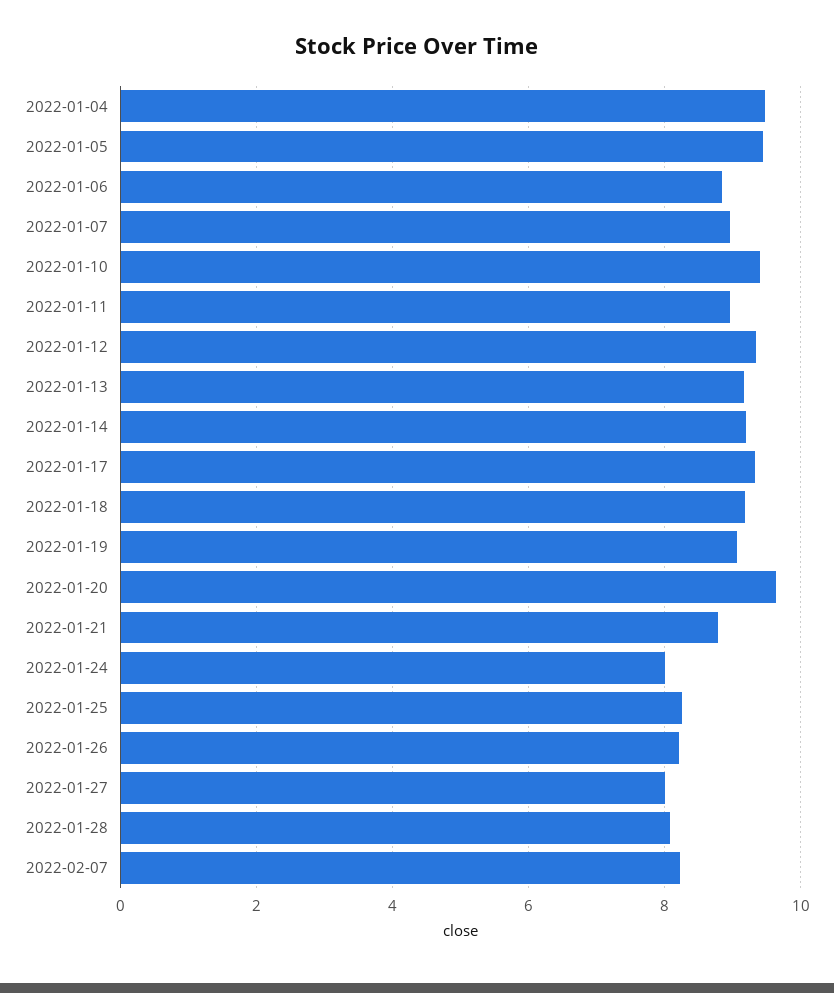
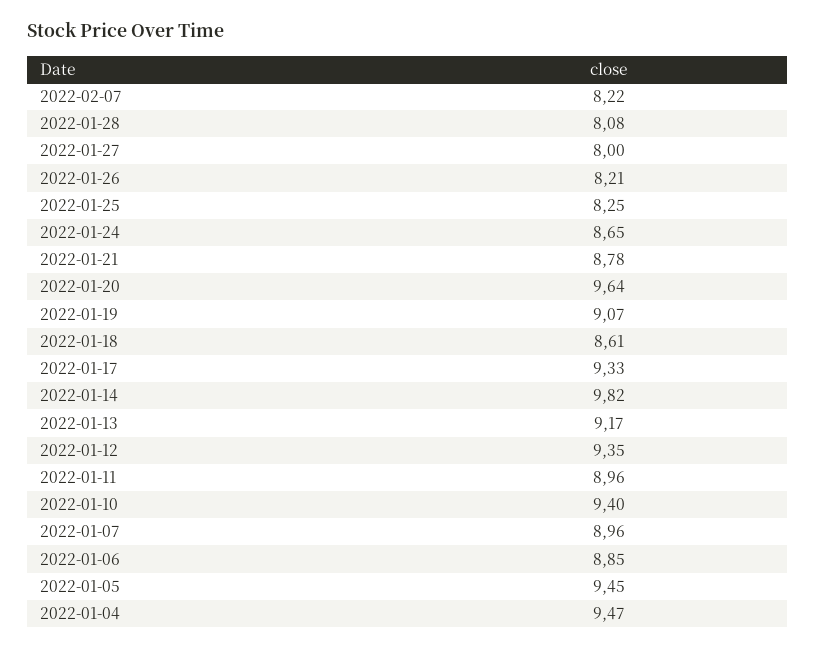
  {
    "2022-01-04": 9.47,
    "2022-01-05": 9.45,
    "2022-01-06": 8.85,
    "2022-01-07": 8.96,
    "2022-01-10": 9.4,
    "2022-01-11": 8.96,
    "2022-01-12": 9.35,
    "2022-01-13": 9.17,
-   "2022-01-14": 9.2,
+   "2022-01-14": 9.82,
    "2022-01-17": 9.33,
-   "2022-01-18": 9.2,
+   "2022-01-18": 8.61,
    "2022-01-19": 9.07,
    "2022-01-20": 9.64,
    "2022-01-21": 8.78,
-   "2022-01-24": 8,
+   "2022-01-24": 8.65,
    "2022-01-25": 8.25,
    "2022-01-26": 8.21,
    "2022-01-27": 8,
    "2022-01-28": 8.08,
    "2022-02-07": 8.22
  }

